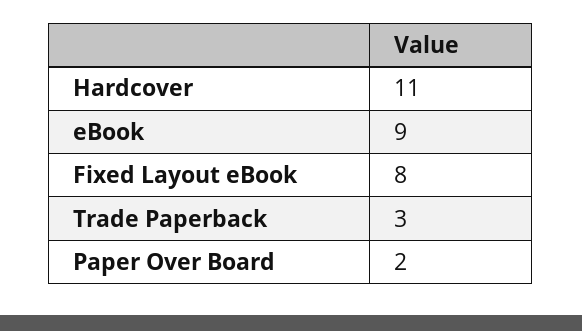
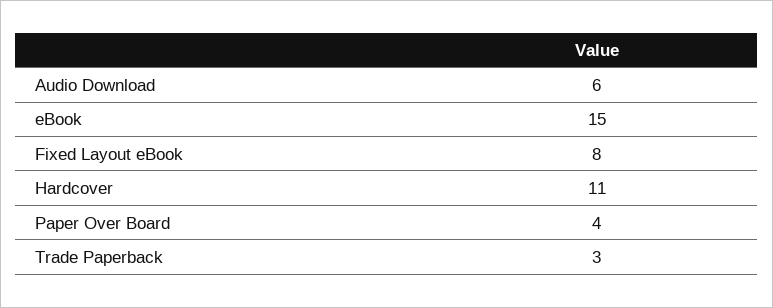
  {
    "Hardcover": 11,
-   "eBook": 9,
+   "eBook": 15,
    "Fixed Layout eBook": 8,
    "Trade Paperback": 3,
-   "Paper Over Board": 2
+   "Paper Over Board": 4,
+   "Audio Download": 6
  }

